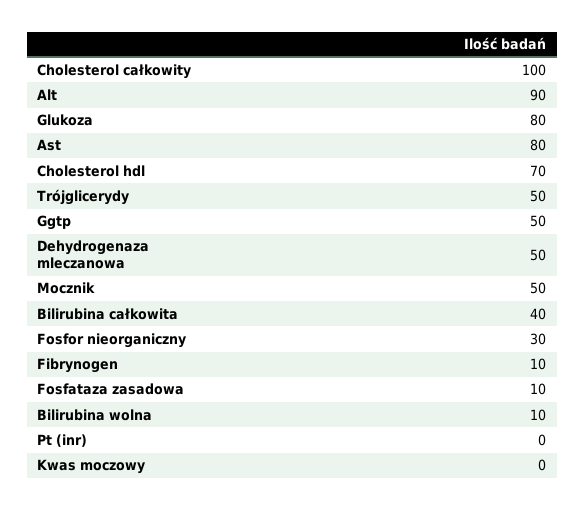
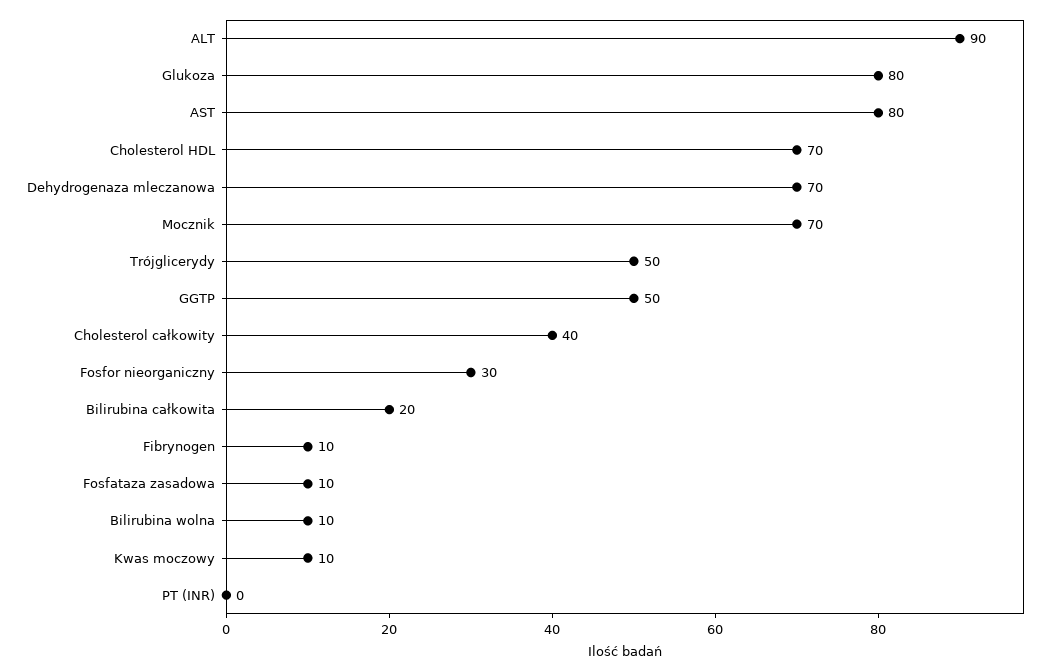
  {
-   "Cholesterol całkowity": 100,
+   "Cholesterol całkowity": 40,
    "Alt": 90,
    "Glukoza": 80,
    "Ast": 80,
    "Cholesterol hdl": 70,
    "Trójglicerydy": 50,
    "Ggtp": 50,
-   "Dehydrogenaza mleczanowa": 50,
+   "Dehydrogenaza mleczanowa": 70,
-   "Mocznik": 50,
+   "Mocznik": 70,
-   "Bilirubina całkowita": 40,
+   "Bilirubina całkowita": 20,
    "Fosfor nieorganiczny": 30,
    "Fibrynogen": 10,
    "Fosfataza zasadowa": 10,
    "Bilirubina wolna": 10,
    "Pt (inr)": 0,
-   "Kwas moczowy": 0
+   "Kwas moczowy": 10
  }

